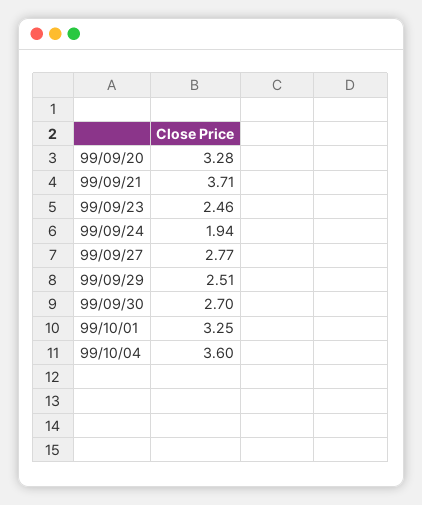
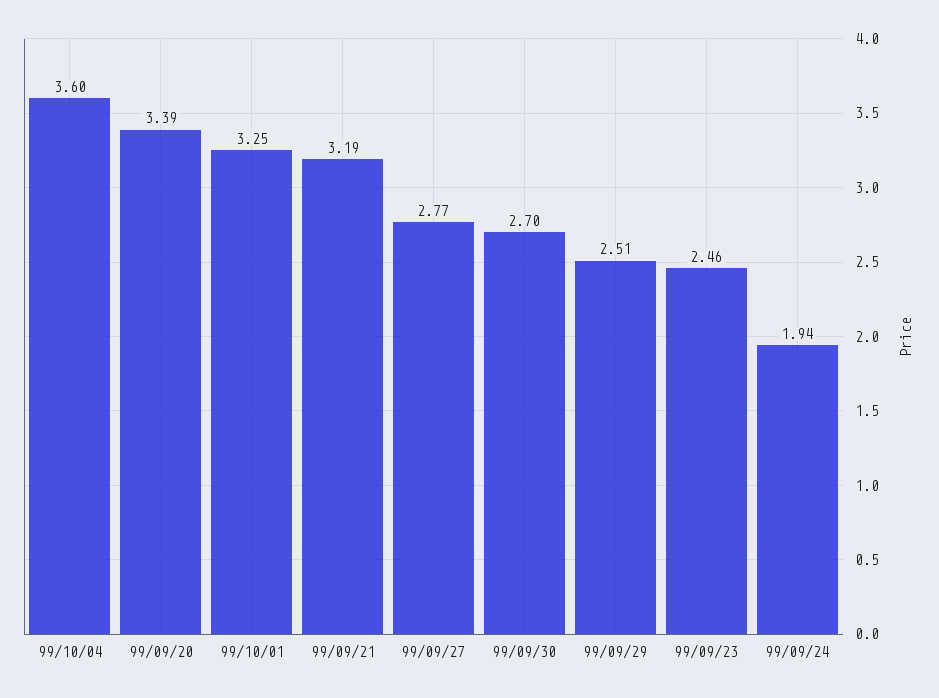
  {
-   "99/09/20": 3.28,
+   "99/09/20": 3.39,
-   "99/09/21": 3.71,
+   "99/09/21": 3.19,
    "99/09/23": 2.46,
    "99/09/24": 1.94,
    "99/09/27": 2.77,
    "99/09/29": 2.51,
    "99/09/30": 2.7,
    "99/10/01": 3.25,
    "99/10/04": 3.6
  }

